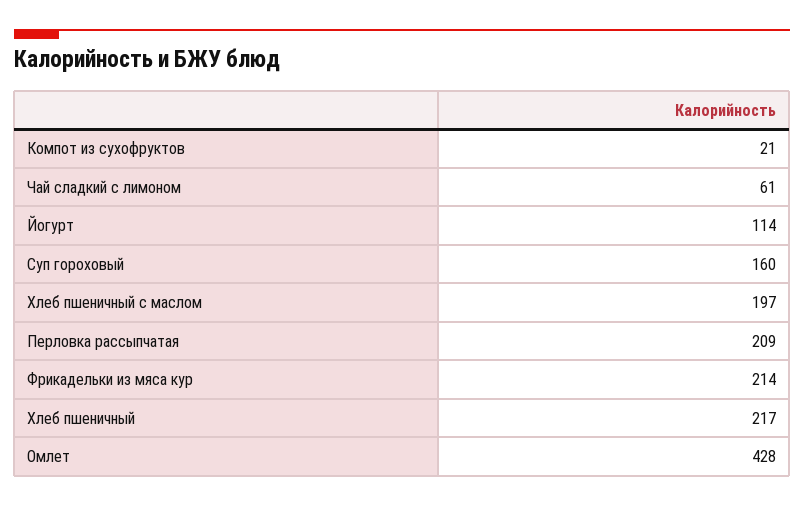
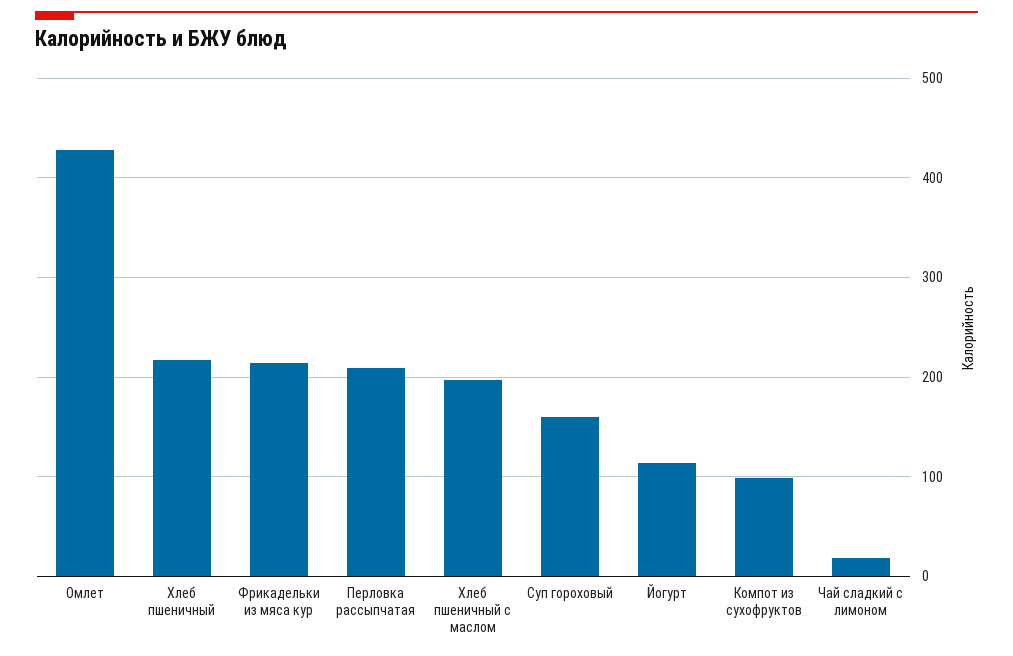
  {
-   "Компот из сухофруктов": 21,
+   "Компот из сухофруктов": 100,
-   "Чай сладкий с лимоном": 61,
+   "Чай сладкий с лимоном": 20,
    "Йогурт": 114,
    "Суп гороховый": 160,
    "Хлеб пшеничный с маслом": 197,
    "Перловка рассыпчатая": 209,
    "Фрикадельки из мяса кур": 214,
    "Хлеб пшеничный": 217,
    "Омлет": 428
  }

